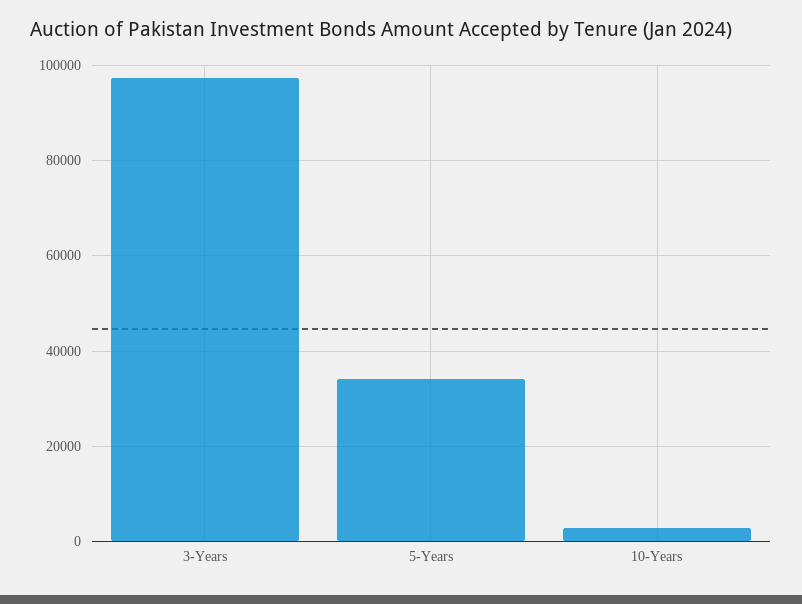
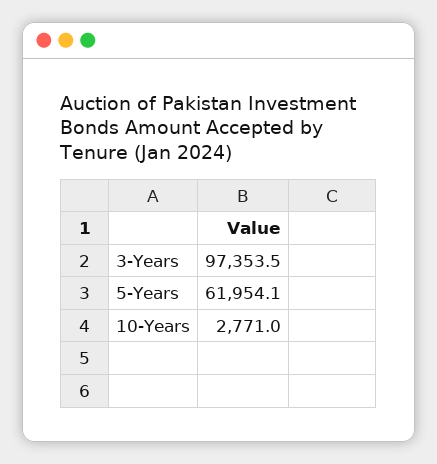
  {
    "3-Years": 97353.5,
-   "5-Years": 34000,
+   "5-Years": 61954.1,
    "10-Years": 2771
  }

